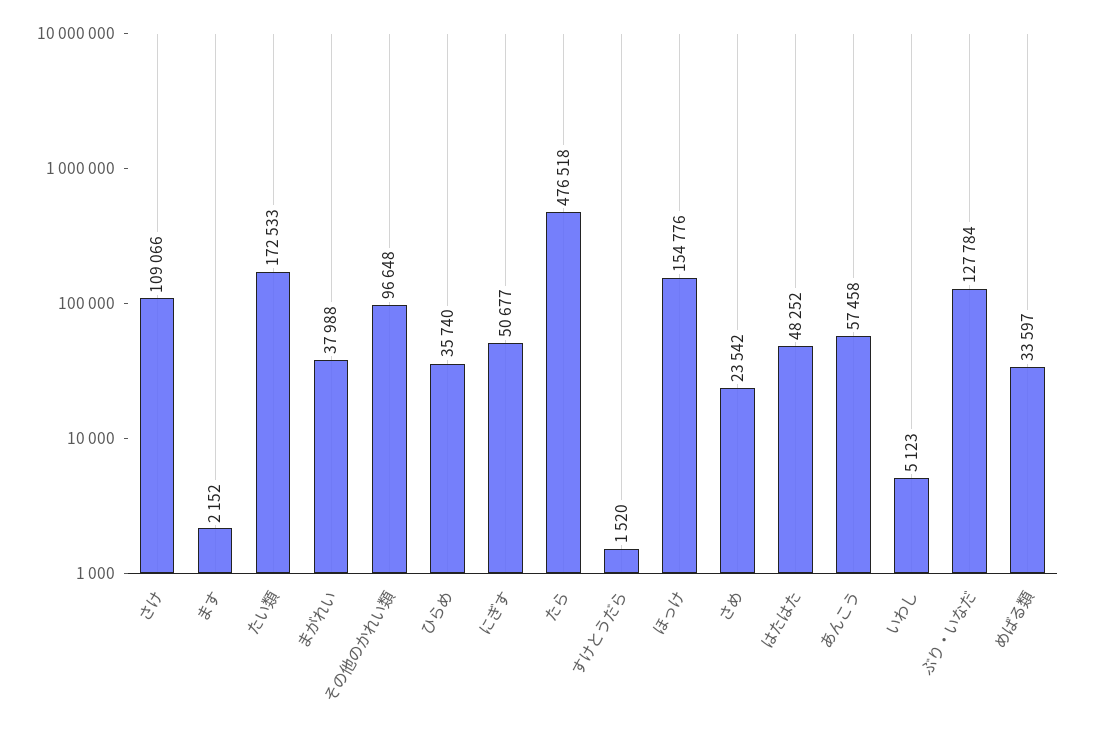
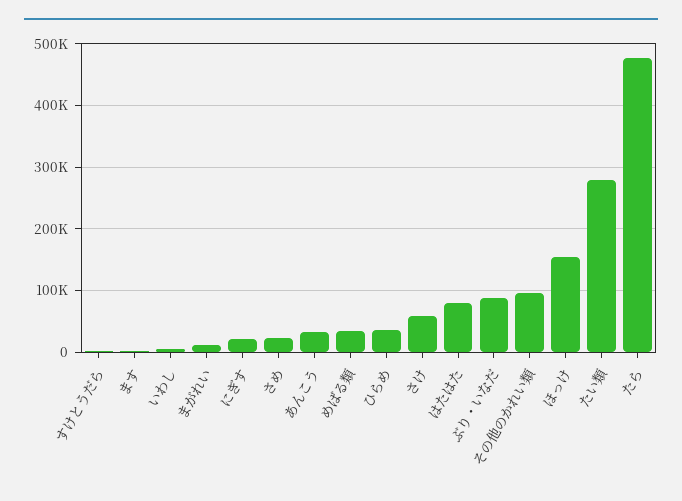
  {
-   "さけ": 109066,
+   "さけ": 60000,
    "ます": 2152,
-   "たい類": 172533,
+   "たい類": 280000,
-   "まがれい": 37988,
+   "まがれい": 10000,
    "その他のかれい類": 96648,
    "ひらめ": 35740,
-   "にぎす": 50677,
+   "にぎす": 20000,
    "たら": 476518,
    "すけとうだら": 1520,
    "ほっけ": 154776,
    "さめ": 23542,
-   "はたはた": 48252,
+   "はたはた": 80000,
-   "あんこう": 57458,
+   "あんこう": 30000,
    "いわし": 5123,
-   "ぶり・いなだ": 127784,
+   "ぶり・いなだ": 90000,
    "めばる類": 33597
  }

